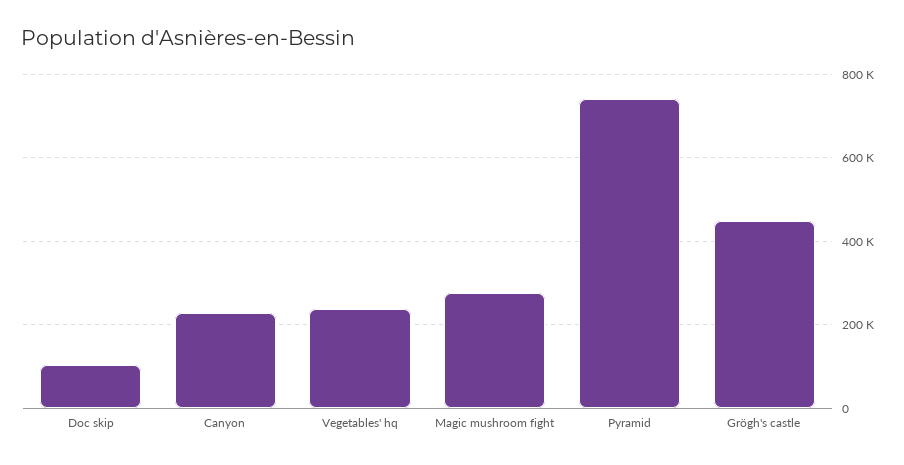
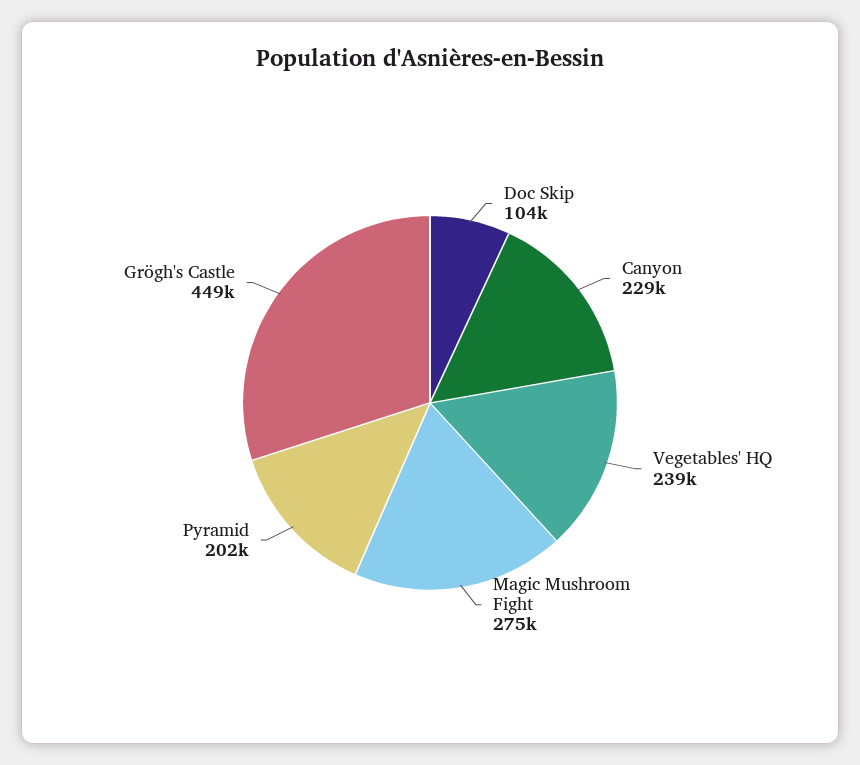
  {
    "Doc skip": 104000,
    "Canyon": 229000,
    "Vegetables' hq": 239000,
    "Magic mushroom fight": 275000,
-   "Pyramid": 740000,
+   "Pyramid": 202000,
    "Grögh's castle": 449000
  }

